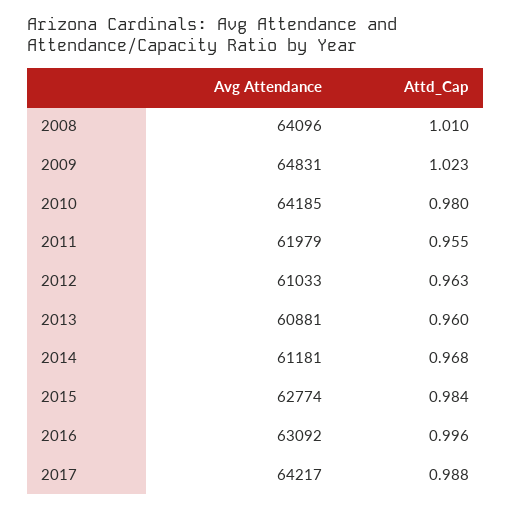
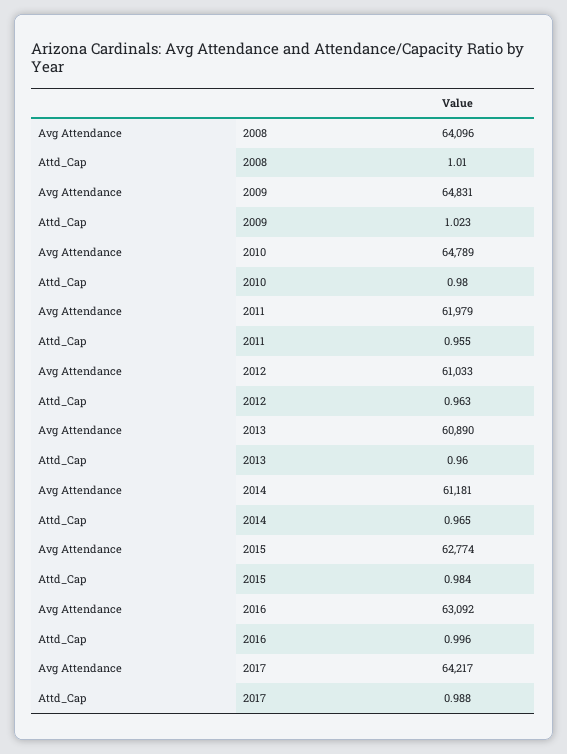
  {
    "Avg Attendance": {
      "2008": 64096,
      "2009": 64831,
-     "2010": 64185,
+     "2010": 64789,
      "2011": 61979,
      "2012": 61033,
-     "2013": 60881,
+     "2013": 60890,
      "2014": 61181,
      "2015": 62774,
      "2016": 63092,
      "2017": 64217
    },
    "Attd_Cap": {
      "2008": 1.01,
      "2009": 1.023,
      "2010": 0.98,
      "2011": 0.955,
      "2012": 0.963,
      "2013": 0.96,
-     "2014": 0.968,
+     "2014": 0.965,
      "2015": 0.984,
      "2016": 0.996,
      "2017": 0.988
    }
  }

